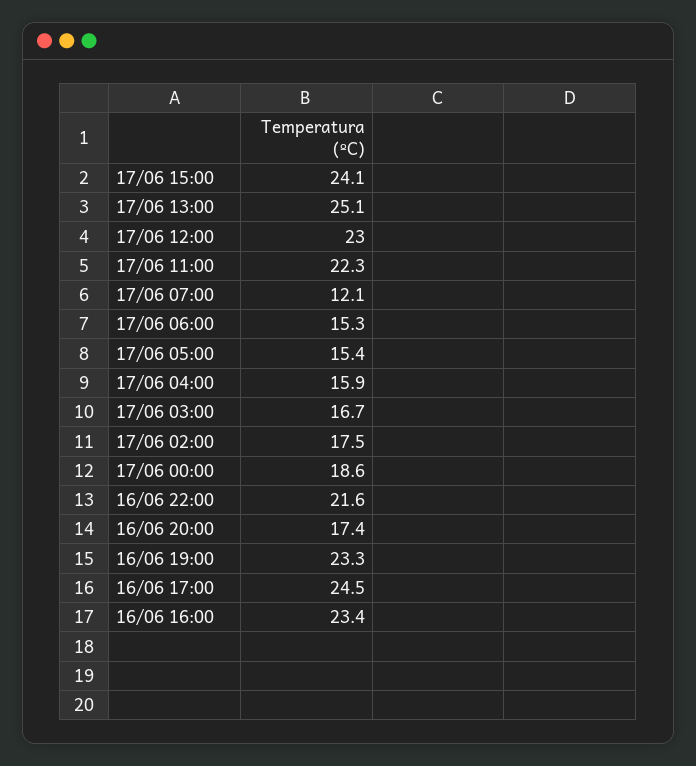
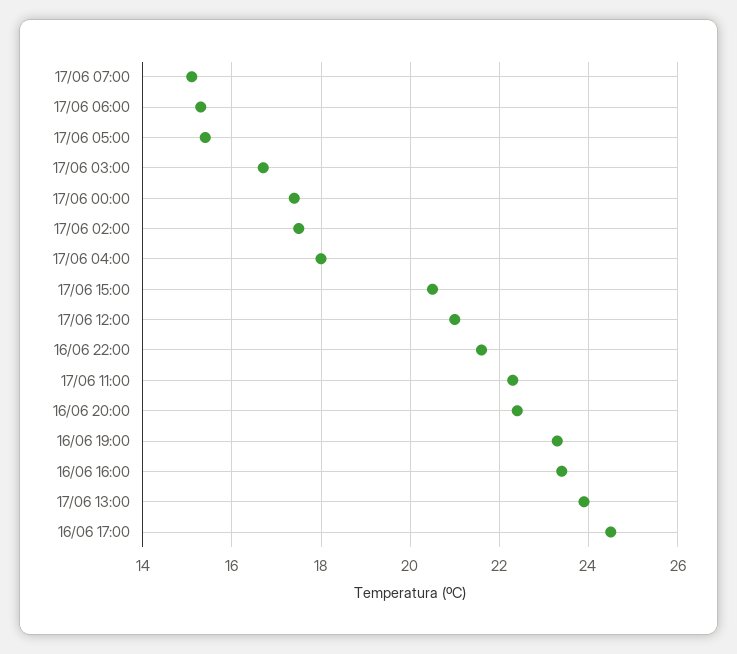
  {
-   "17/06 15:00": 24.1,
+   "17/06 15:00": 20.5,
-   "17/06 13:00": 25.1,
+   "17/06 13:00": 24,
-   "17/06 12:00": 23,
+   "17/06 12:00": 21,
    "17/06 11:00": 22.3,
-   "17/06 07:00": 12.1,
+   "17/06 07:00": 15,
    "17/06 06:00": 15.3,
    "17/06 05:00": 15.4,
-   "17/06 04:00": 15.9,
+   "17/06 04:00": 18,
    "17/06 03:00": 16.7,
    "17/06 02:00": 17.5,
-   "17/06 00:00": 18.6,
+   "17/06 00:00": 17.5,
    "16/06 22:00": 21.6,
-   "16/06 20:00": 17.4,
+   "16/06 20:00": 22.5,
    "16/06 19:00": 23.3,
    "16/06 17:00": 24.5,
    "16/06 16:00": 23.4
  }

